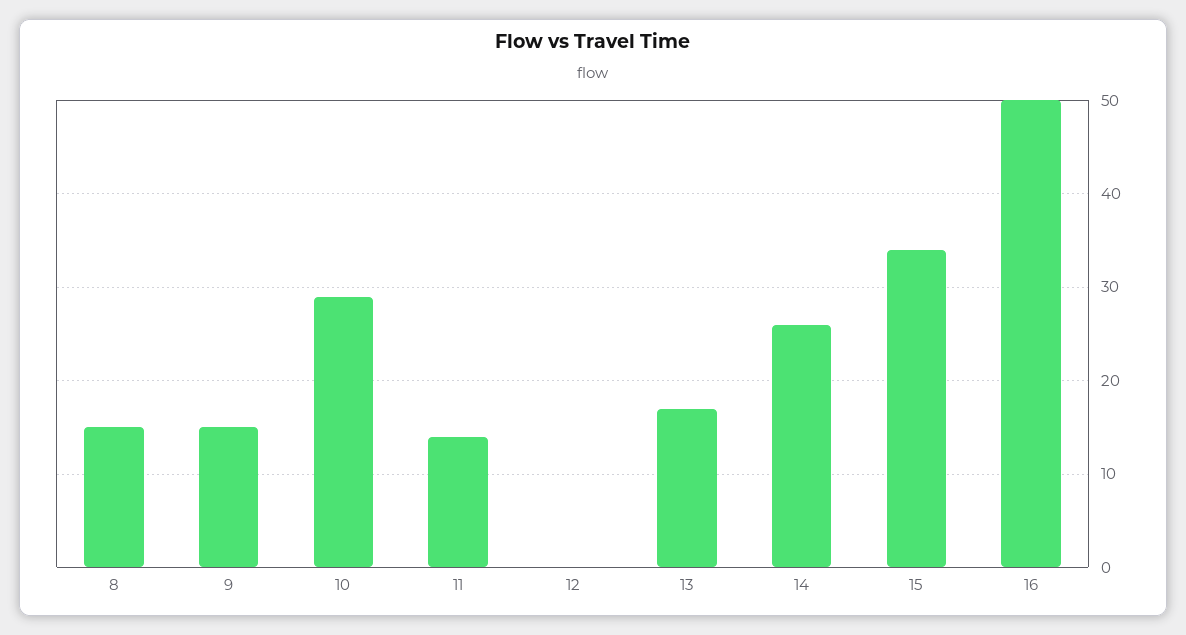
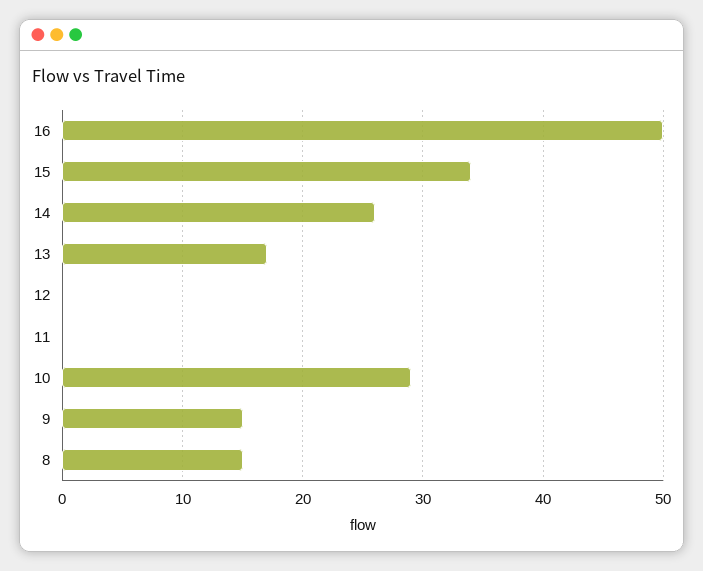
  {
    "8": 15,
    "9": 15,
    "10": 29,
-   "11": 14,
+   "11": 0,
    "12": 0,
    "13": 17,
    "14": 26,
    "15": 34,
    "16": 50
  }

